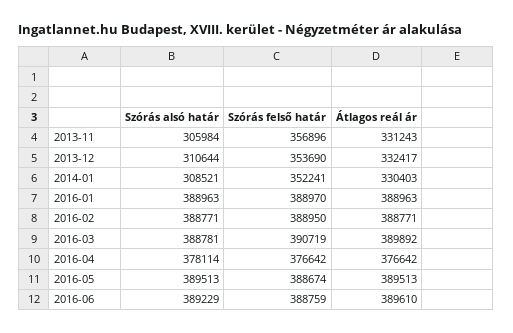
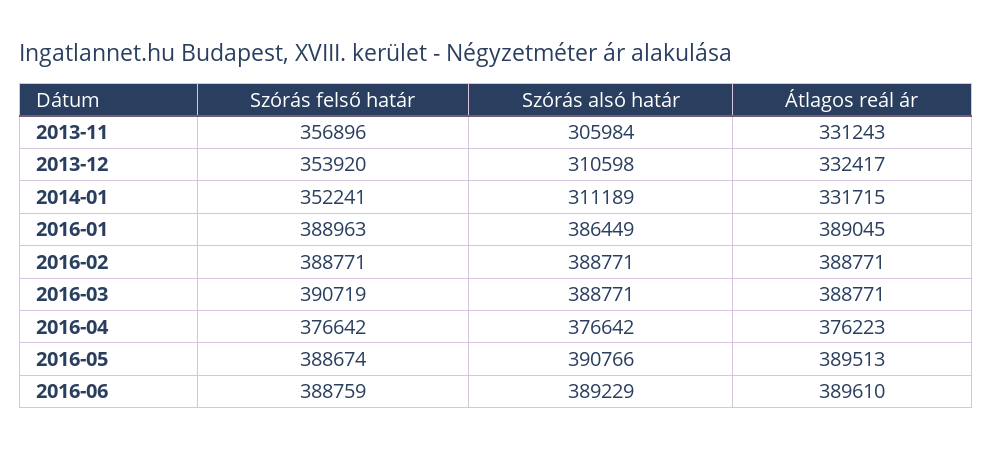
  {
    "Szórás alsó határ": {
      "2013-11": 305984,
-     "2013-12": 310644,
+     "2013-12": 310598,
-     "2014-01": 308521,
+     "2014-01": 311189,
-     "2016-01": 388963,
+     "2016-01": 386449,
      "2016-02": 388771,
-     "2016-03": 388781,
+     "2016-03": 388771,
-     "2016-04": 378114,
+     "2016-04": 376642,
-     "2016-05": 389513,
+     "2016-05": 390766,
      "2016-06": 389229
    },
    "Szórás felső határ": {
      "2013-11": 356896,
-     "2013-12": 353690,
+     "2013-12": 353920,
      "2014-01": 352241,
-     "2016-01": 388970,
+     "2016-01": 388963,
-     "2016-02": 388950,
+     "2016-02": 388771,
      "2016-03": 390719,
      "2016-04": 376642,
      "2016-05": 388674,
      "2016-06": 388759
    },
    "Átlagos reál ár": {
      "2013-11": 331243,
      "2013-12": 332417,
-     "2014-01": 330403,
+     "2014-01": 331715,
-     "2016-01": 388963,
+     "2016-01": 389045,
      "2016-02": 388771,
-     "2016-03": 389892,
+     "2016-03": 388771,
-     "2016-04": 376642,
+     "2016-04": 376223,
      "2016-05": 389513,
      "2016-06": 389610
    }
  }

